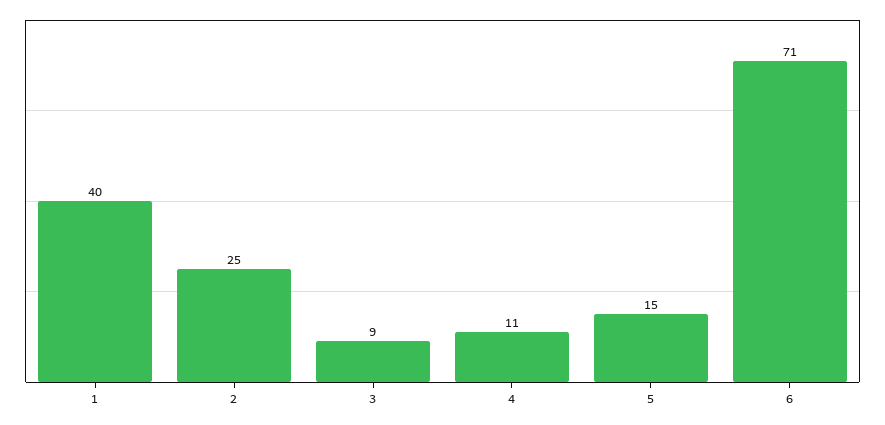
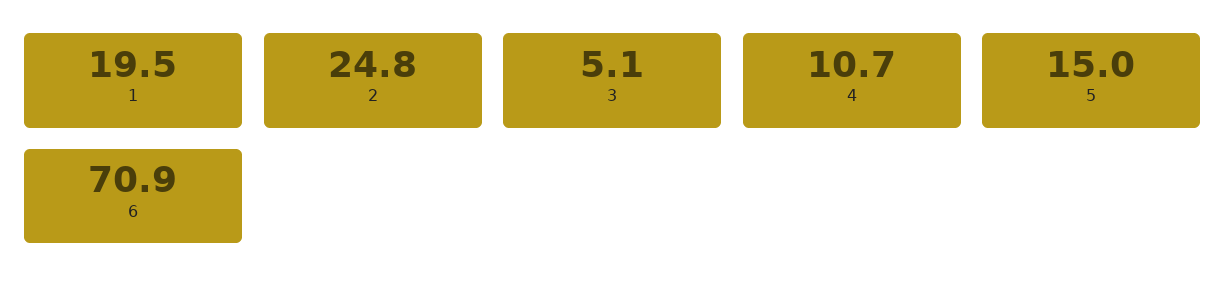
  {
-   "1": 40,
+   "1": 19.5,
    "2": 24.8,
-   "3": 9,
+   "3": 5.1,
    "4": 10.7,
    "5": 15,
    "6": 70.9
  }

